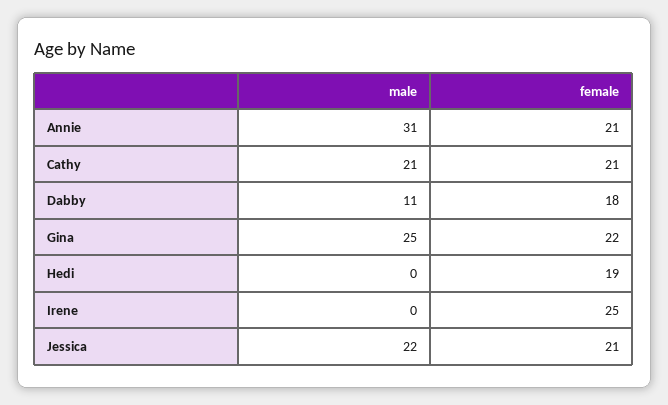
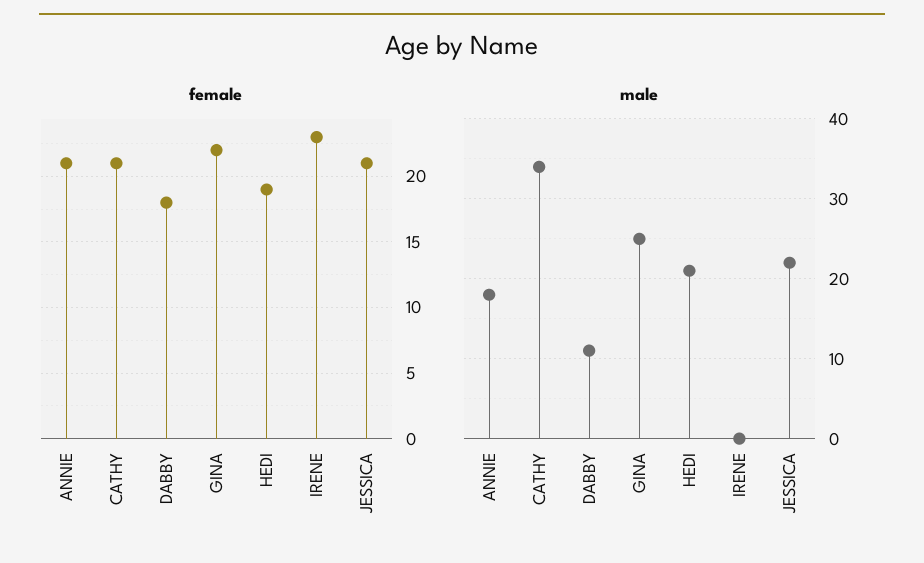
  {
    "male": {
-     "Annie": 31,
+     "Annie": 18,
-     "Cathy": 21,
+     "Cathy": 34,
      "Dabby": 11,
      "Gina": 25,
-     "Hedi": 0,
+     "Hedi": 21,
      "Irene": 0,
      "Jessica": 22
    },
    "female": {
      "Annie": 21,
      "Cathy": 21,
      "Dabby": 18,
      "Gina": 22,
      "Hedi": 19,
-     "Irene": 25,
+     "Irene": 23,
      "Jessica": 21
    }
  }

